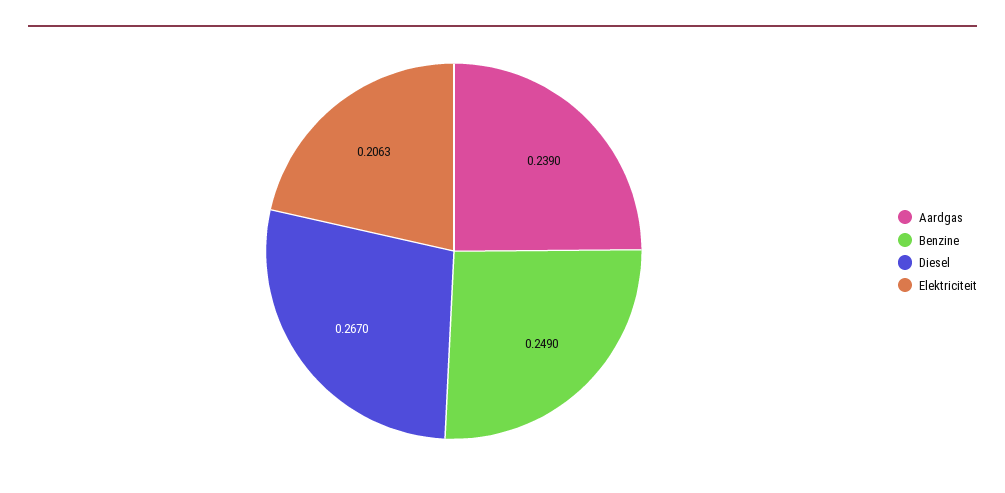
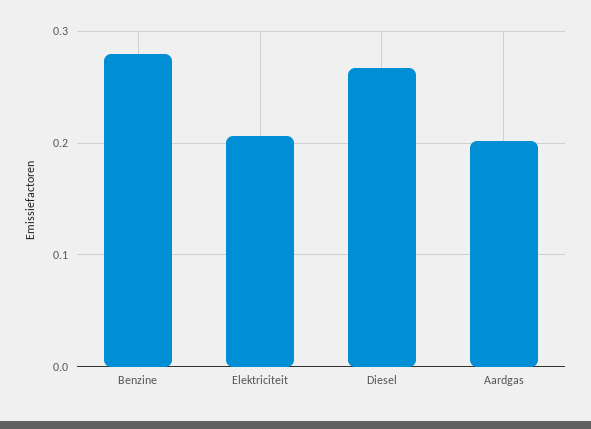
  {
-   "Aardgas": 0.239,
+   "Aardgas": 0.2,
-   "Benzine": 0.249,
+   "Benzine": 0.28,
    "Diesel": 0.267,
    "Elektriciteit": 0.2063
  }

